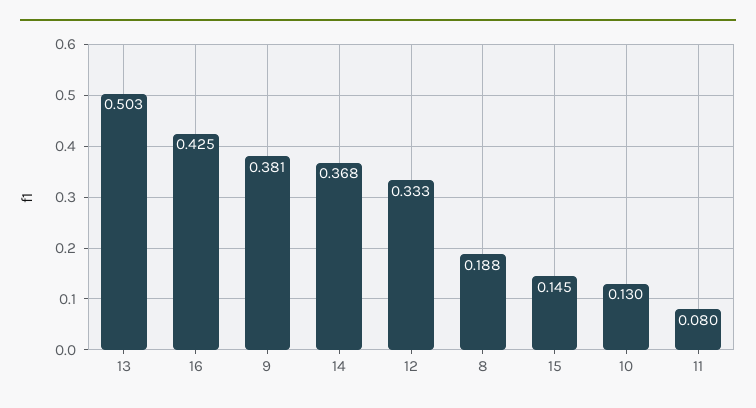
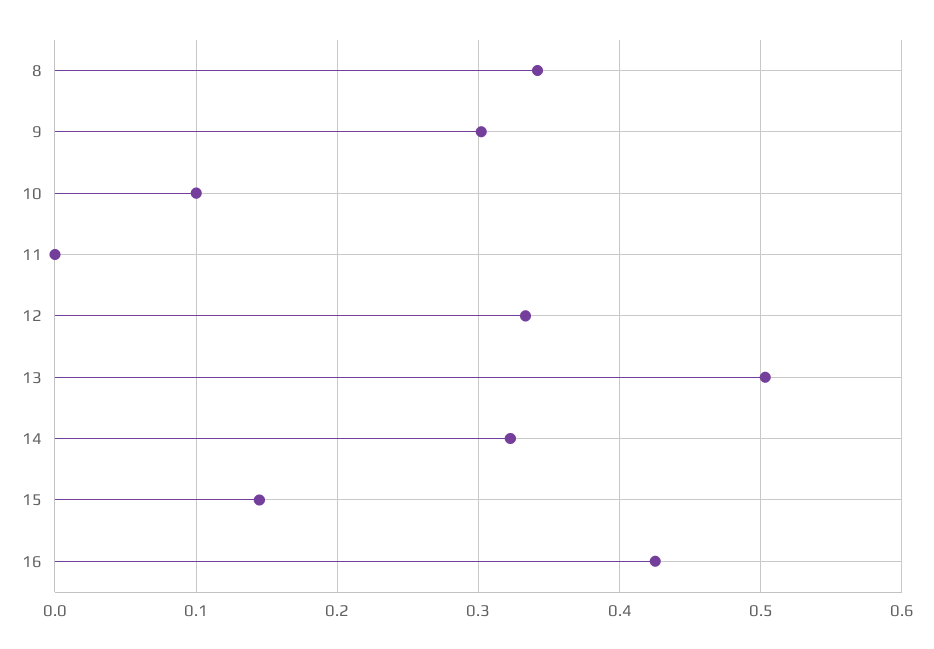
  {
    "13": 0.503,
    "16": 0.425,
-   "9": 0.381,
+   "9": 0.3,
-   "14": 0.368,
+   "14": 0.32,
    "12": 0.333,
-   "8": 0.188,
+   "8": 0.34,
    "15": 0.145,
-   "10": 0.13,
+   "10": 0.1,
-   "11": 0.08
+   "11": 0
  }

